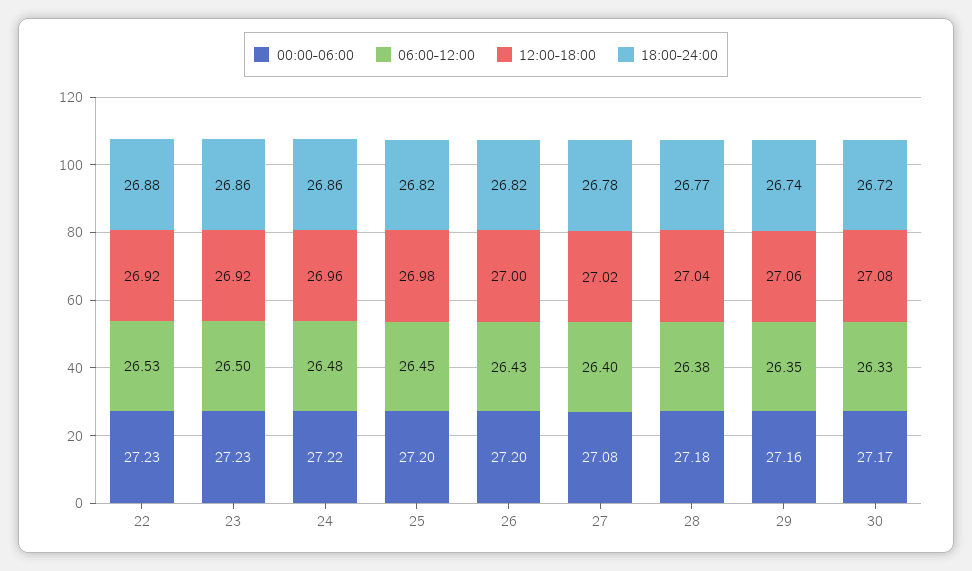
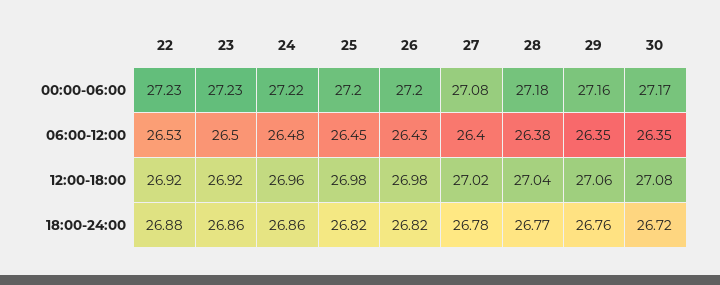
  {
    "00:00-06:00": {
      "22": 27.23,
      "23": 27.23,
      "24": 27.22,
      "25": 27.2,
      "26": 27.2,
      "27": 27.08,
      "28": 27.18,
      "29": 27.16,
      "30": 27.17
    },
    "06:00-12:00": {
      "22": 26.53,
      "23": 26.5,
      "24": 26.48,
      "25": 26.45,
      "26": 26.43,
      "27": 26.4,
      "28": 26.38,
      "29": 26.35,
-     "30": 26.33
+     "30": 26.35
    },
    "12:00-18:00": {
      "22": 26.92,
      "23": 26.92,
      "24": 26.96,
      "25": 26.98,
-     "26": 27,
+     "26": 26.98,
      "27": 27.02,
      "28": 27.04,
      "29": 27.06,
      "30": 27.08
    },
    "18:00-24:00": {
      "22": 26.88,
      "23": 26.86,
      "24": 26.86,
      "25": 26.82,
      "26": 26.82,
      "27": 26.78,
      "28": 26.77,
-     "29": 26.74,
+     "29": 26.76,
      "30": 26.72
    }
  }

